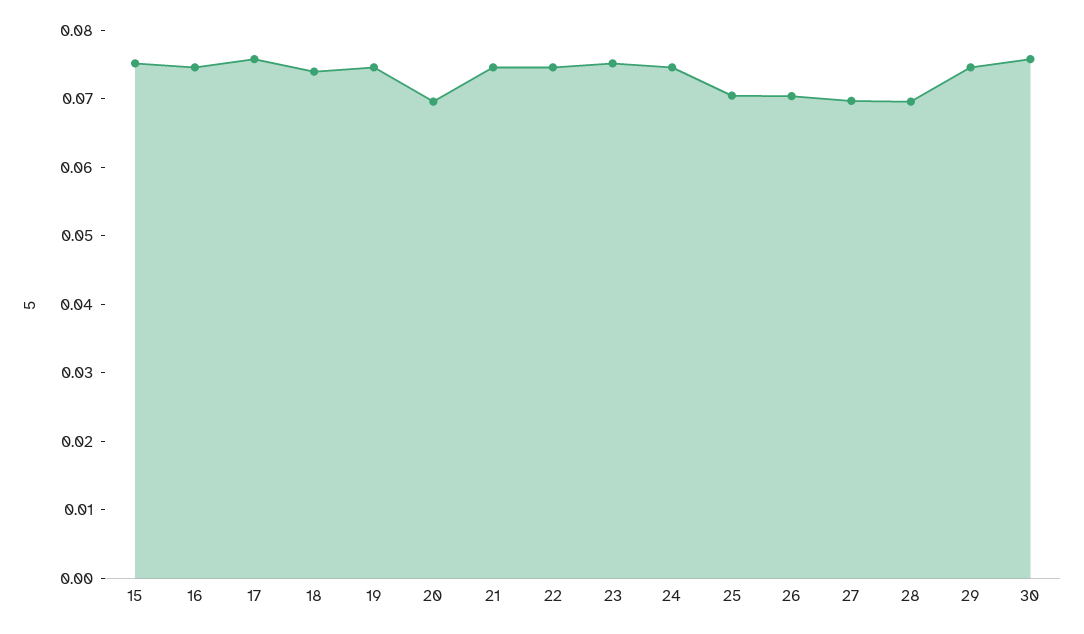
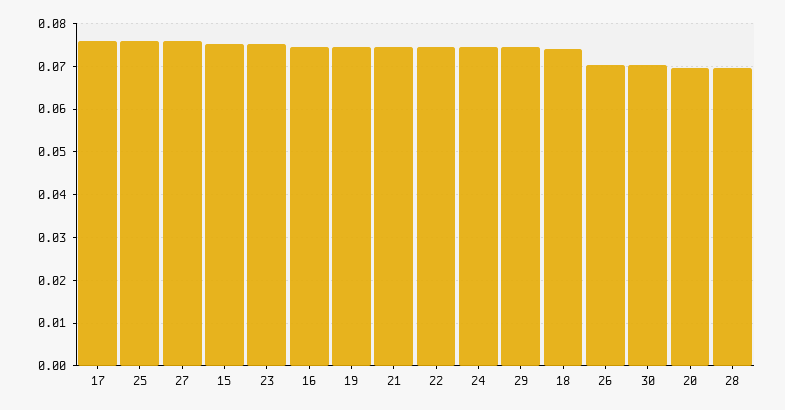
  {
    "15": 0.076,
    "16": 0.074,
    "17": 0.076,
    "18": 0.074,
    "19": 0.074,
    "20": 0.07,
    "21": 0.074,
    "22": 0.074,
    "23": 0.076,
    "24": 0.074,
-   "25": 0.07,
+   "25": 0.076,
    "26": 0.07,
-   "27": 0.07,
+   "27": 0.076,
    "28": 0.07,
    "29": 0.074,
-   "30": 0.076
+   "30": 0.07
  }

